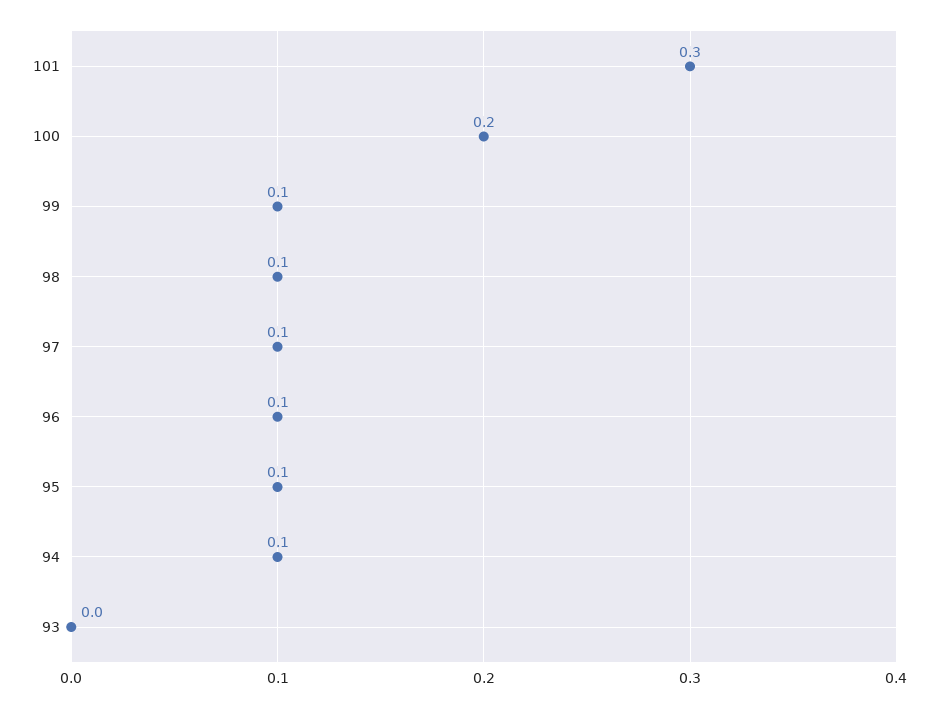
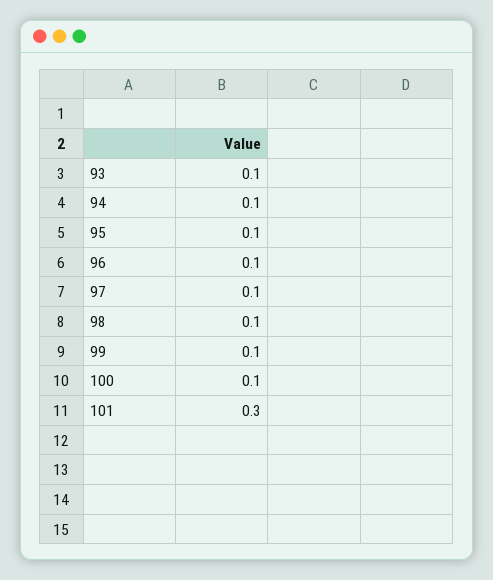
  {
    "101": 0.3,
-   "100": 0.2,
+   "100": 0.1,
    "99": 0.1,
    "98": 0.1,
    "97": 0.1,
    "96": 0.1,
    "95": 0.1,
    "94": 0.1,
-   "93": 0
+   "93": 0.1
  }

